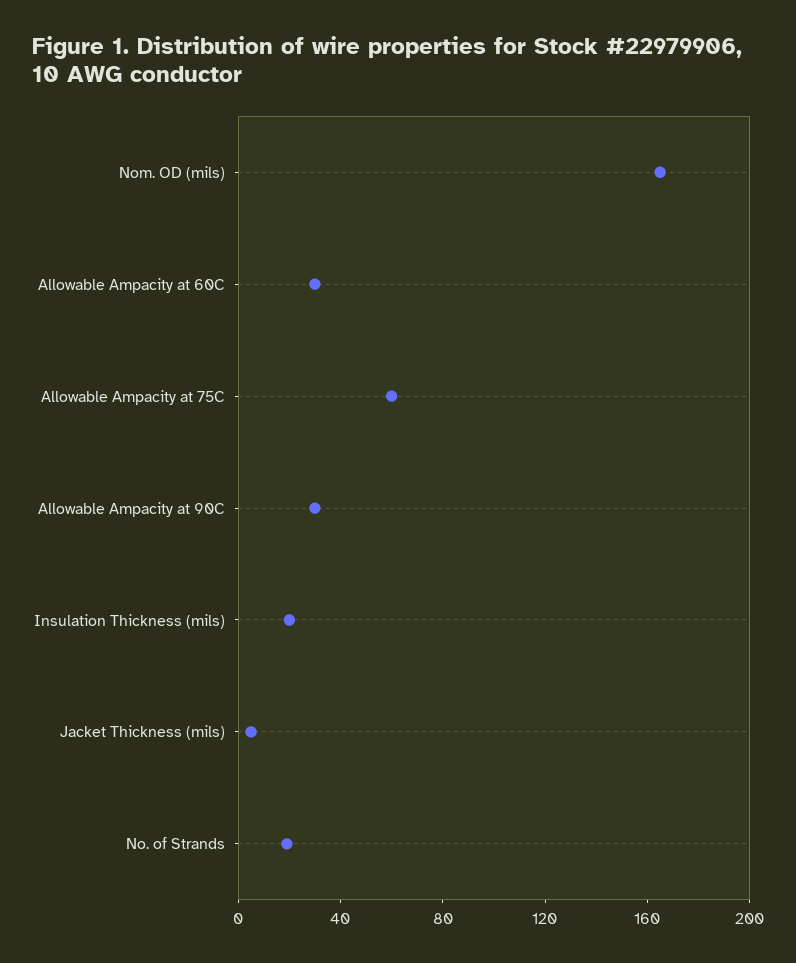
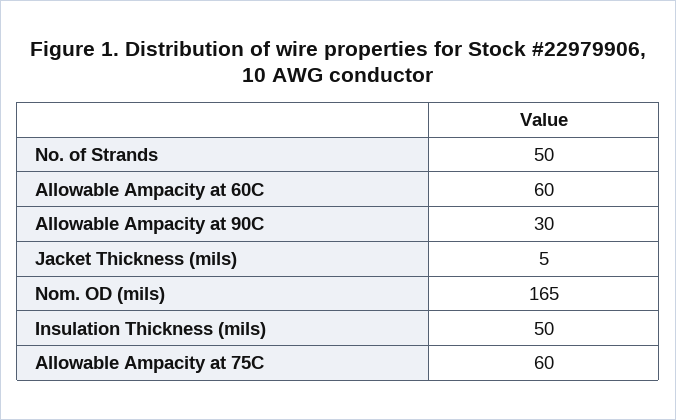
  {
    "Nom. OD (mils)": 165,
-   "Allowable Ampacity at 60C": 30,
+   "Allowable Ampacity at 60C": 60,
    "Allowable Ampacity at 75C": 60,
    "Allowable Ampacity at 90C": 30,
-   "Insulation Thickness (mils)": 20,
+   "Insulation Thickness (mils)": 50,
    "Jacket Thickness (mils)": 5,
-   "No. of Strands": 20
+   "No. of Strands": 50
  }

